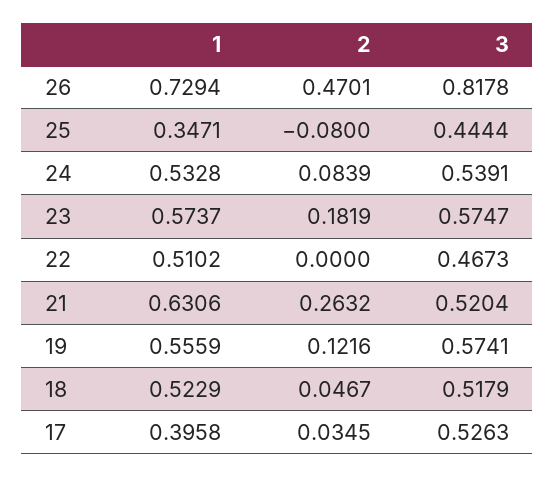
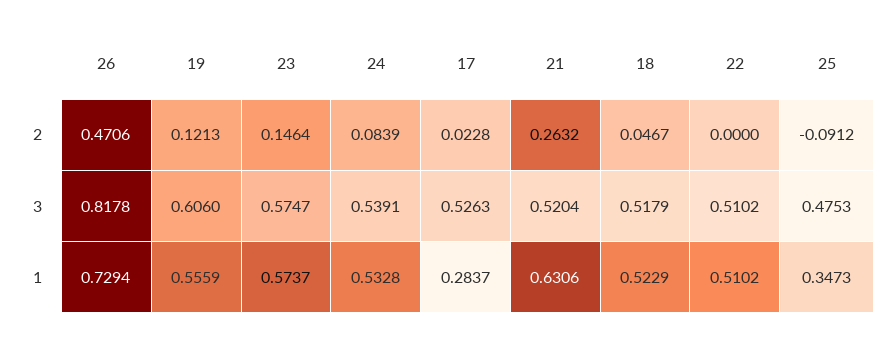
  {
    "1": {
      "26": 0.7294,
-     "25": 0.3471,
+     "25": 0.3473,
      "24": 0.5328,
      "23": 0.5737,
      "22": 0.5102,
      "21": 0.6306,
      "19": 0.5559,
      "18": 0.5229,
-     "17": 0.3958
+     "17": 0.2837
    },
    "2": {
-     "26": 0.4701,
+     "26": 0.4706,
-     "25": -0.08,
+     "25": -0.0912,
      "24": 0.0839,
-     "23": 0.1819,
+     "23": 0.1464,
      "22": 0,
      "21": 0.2632,
-     "19": 0.1216,
+     "19": 0.1213,
      "18": 0.0467,
-     "17": 0.0345
+     "17": 0.0228
    },
    "3": {
      "26": 0.8178,
-     "25": 0.4444,
+     "25": 0.4753,
      "24": 0.5391,
      "23": 0.5747,
-     "22": 0.4673,
+     "22": 0.5102,
      "21": 0.5204,
-     "19": 0.5741,
+     "19": 0.606,
      "18": 0.5179,
      "17": 0.5263
    }
  }

